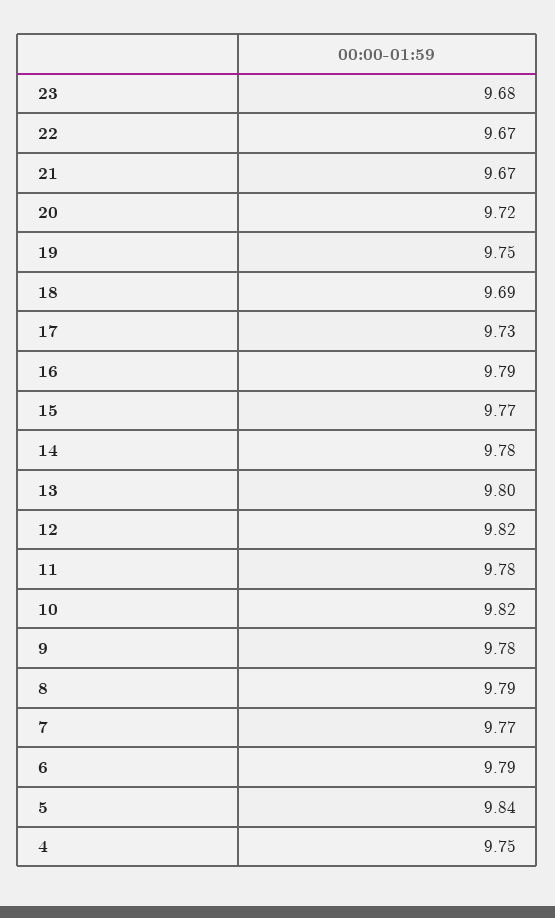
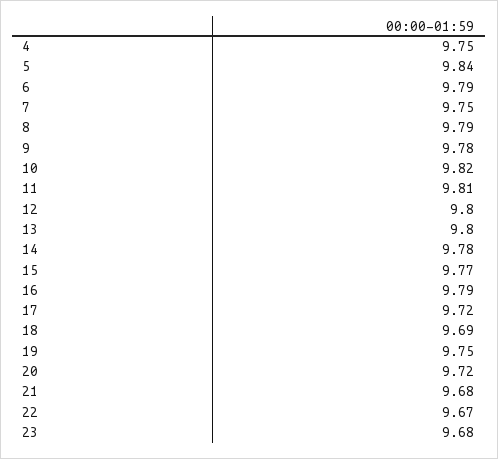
  {
    "23": 9.68,
    "22": 9.67,
-   "21": 9.67,
+   "21": 9.68,
    "20": 9.72,
    "19": 9.75,
    "18": 9.69,
-   "17": 9.73,
+   "17": 9.72,
    "16": 9.79,
    "15": 9.77,
    "14": 9.78,
    "13": 9.8,
-   "12": 9.82,
+   "12": 9.8,
-   "11": 9.78,
+   "11": 9.81,
    "10": 9.82,
    "9": 9.78,
    "8": 9.79,
-   "7": 9.77,
+   "7": 9.75,
    "6": 9.79,
    "5": 9.84,
    "4": 9.75
  }

